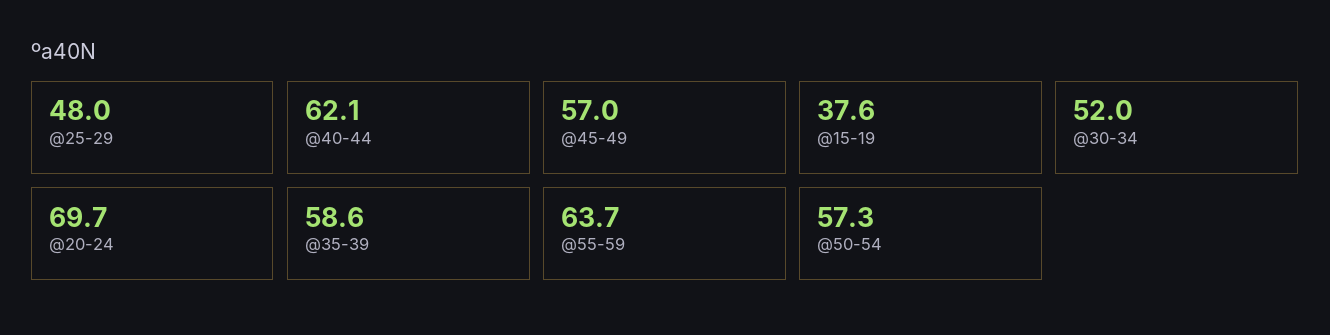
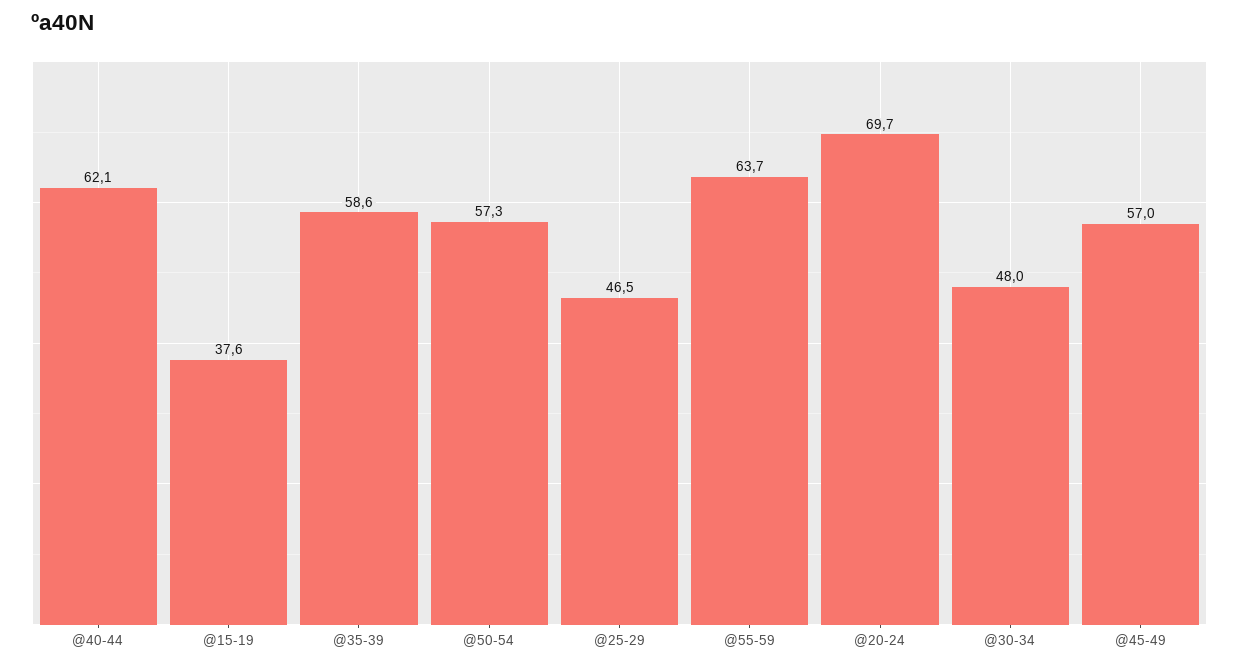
  {
-   "@25-29": 48,
+   "@25-29": 46.5,
    "@40-44": 62.1,
    "@45-49": 57,
    "@15-19": 37.6,
-   "@30-34": 52,
+   "@30-34": 48,
    "@20-24": 69.7,
    "@35-39": 58.6,
    "@55-59": 63.7,
    "@50-54": 57.3
  }

